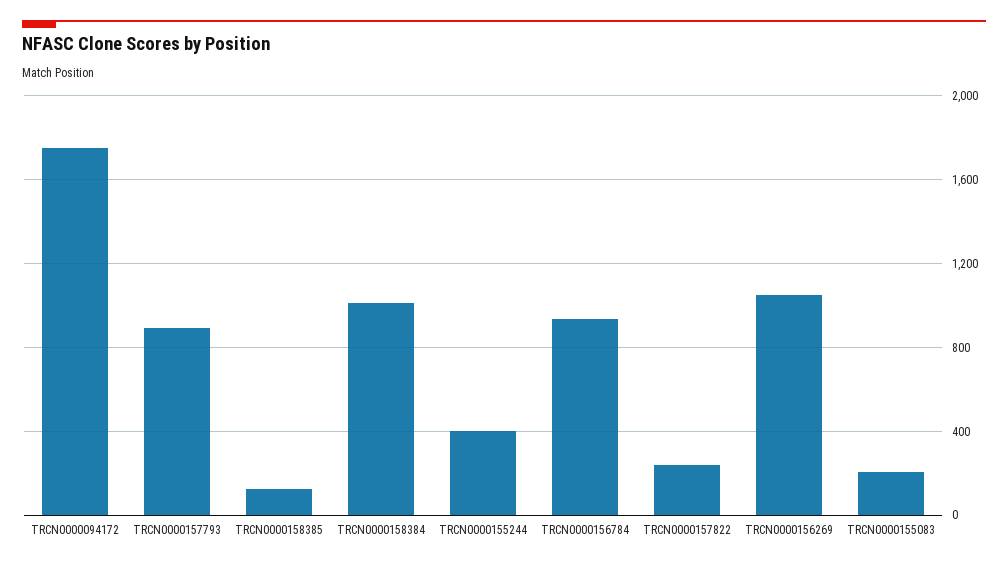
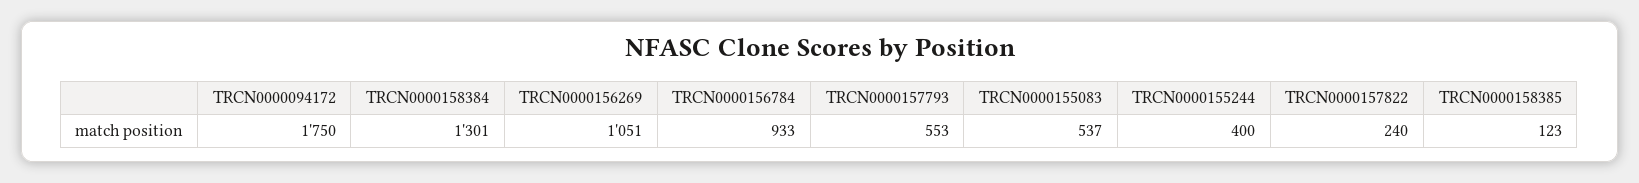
  {
    "TRCN0000094172": 1750,
-   "TRCN0000157793": 900,
+   "TRCN0000157793": 553,
    "TRCN0000158385": 123,
-   "TRCN0000158384": 1000,
+   "TRCN0000158384": 1301,
    "TRCN0000155244": 400,
    "TRCN0000156784": 933,
    "TRCN0000157822": 240,
    "TRCN0000156269": 1051,
-   "TRCN0000155083": 200
+   "TRCN0000155083": 537
  }

